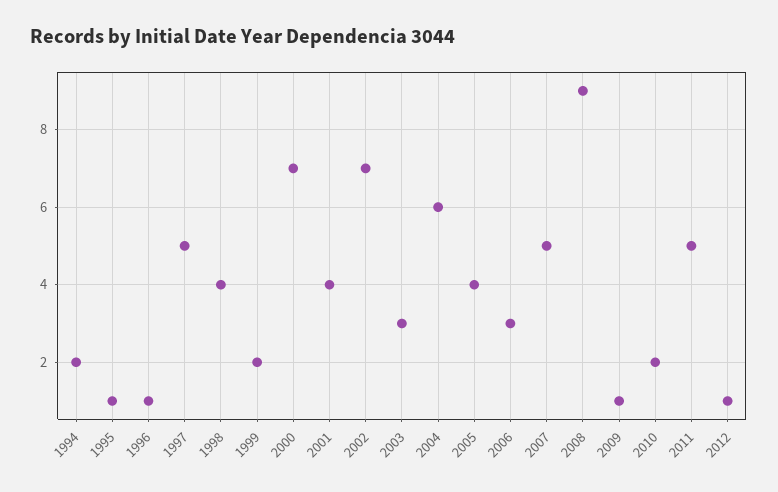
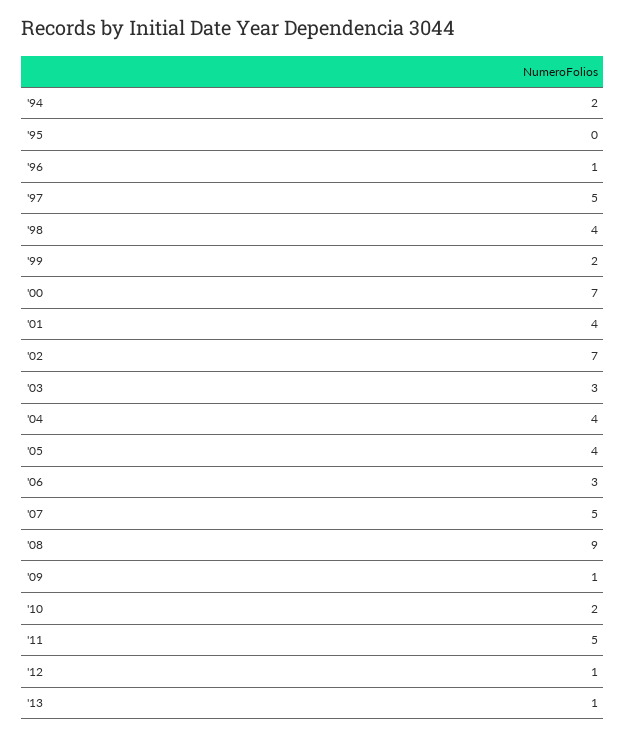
  {
    "1994": 2,
-   "1995": 1,
+   "1995": 0,
    "1996": 1,
    "1997": 5,
    "1998": 4,
    "1999": 2,
    "2000": 7,
    "2001": 4,
    "2002": 7,
    "2003": 3,
-   "2004": 6,
+   "2004": 4,
    "2005": 4,
    "2006": 3,
    "2007": 5,
    "2008": 9,
    "2009": 1,
    "2010": 2,
    "2011": 5,
-   "2012": 1
+   "2012": 1,
+   "'13": 1
  }

